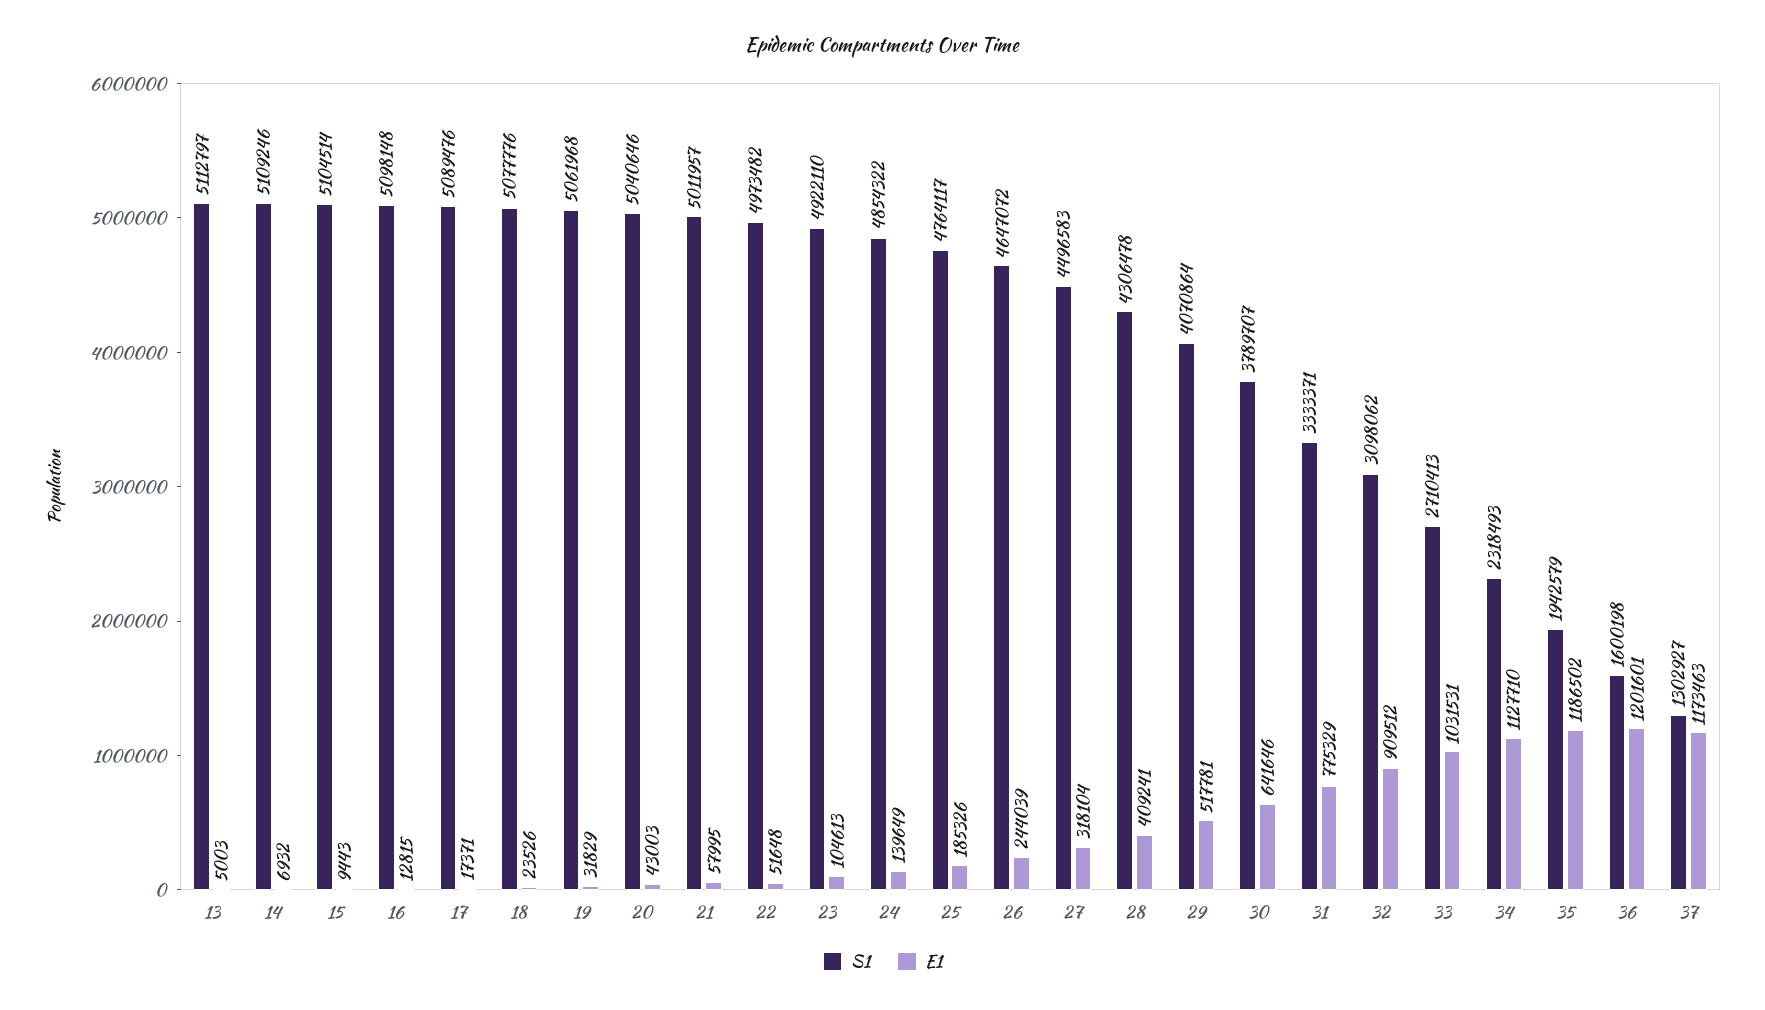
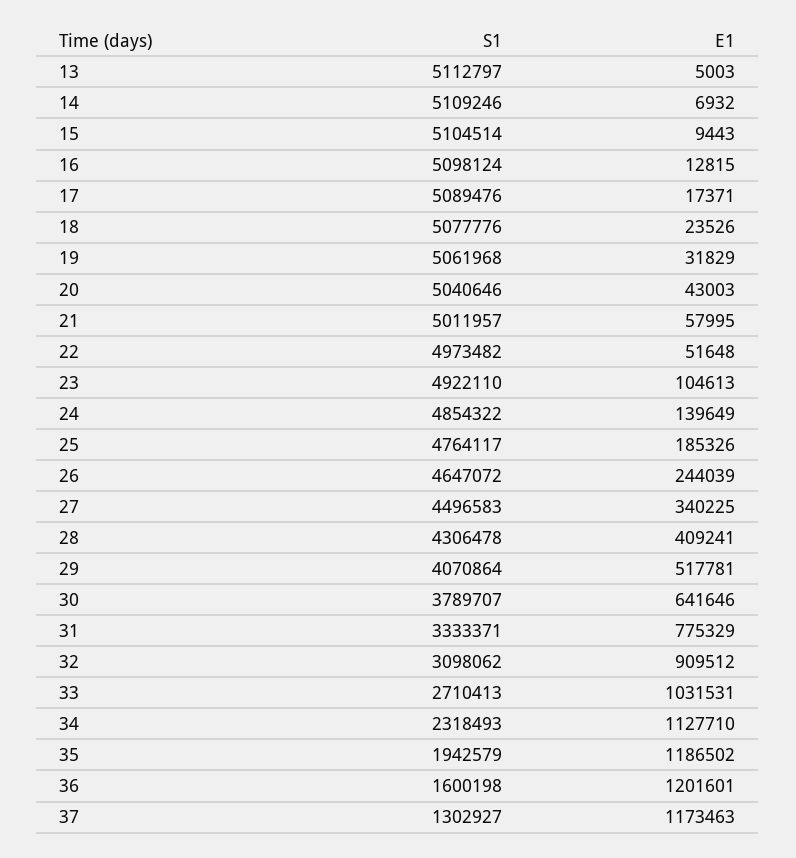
  {
    "S1": {
      "13": 5112797,
      "14": 5109246,
      "15": 5104514,
-     "16": 5098148,
+     "16": 5098124,
      "17": 5089476,
      "18": 5077776,
      "19": 5061968,
      "20": 5040646,
      "21": 5011957,
      "22": 4973482,
      "23": 4922110,
      "24": 4854322,
      "25": 4764117,
      "26": 4647072,
      "27": 4496583,
      "28": 4306478,
      "29": 4070864,
      "30": 3789707,
      "31": 3333371,
      "32": 3098062,
      "33": 2710413,
      "34": 2318493,
      "35": 1942579,
      "36": 1600198,
      "37": 1302927
    },
    "E1": {
      "13": 5003,
      "14": 6932,
      "15": 9443,
      "16": 12815,
      "17": 17371,
      "18": 23526,
      "19": 31829,
      "20": 43003,
      "21": 57995,
      "22": 51648,
      "23": 104613,
      "24": 139649,
      "25": 185326,
      "26": 244039,
-     "27": 318104,
+     "27": 340225,
      "28": 409241,
      "29": 517781,
      "30": 641646,
      "31": 775329,
      "32": 909512,
      "33": 1031531,
      "34": 1127710,
      "35": 1186502,
      "36": 1201601,
      "37": 1173463
    }
  }

